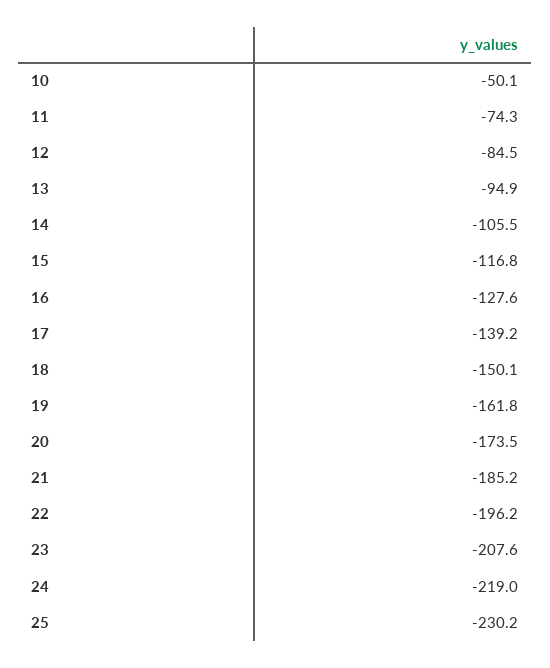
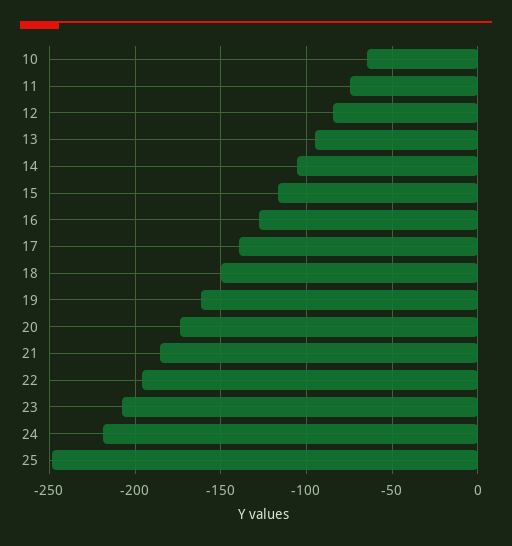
  {
-   "10": -50.1,
+   "10": -65,
    "11": -74.3,
    "12": -84.5,
    "13": -94.9,
    "14": -105.5,
    "15": -116.8,
    "16": -127.6,
    "17": -139.2,
    "18": -150.1,
    "19": -161.8,
    "20": -173.5,
    "21": -185.2,
    "22": -196.2,
    "23": -207.6,
    "24": -219,
-   "25": -230.2
+   "25": -250
  }

